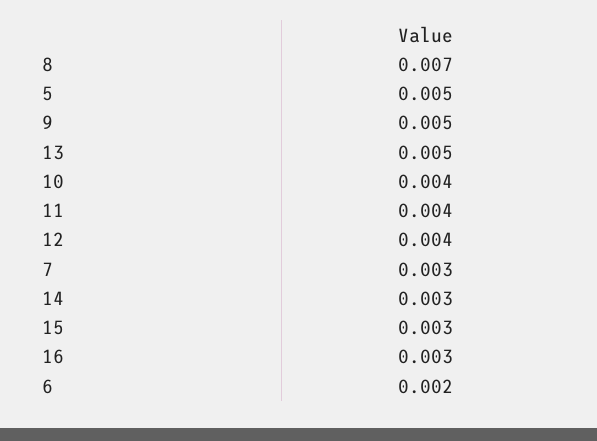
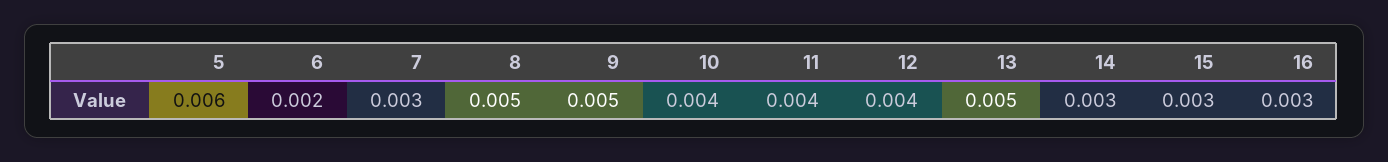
  {
-   "8": 0.007,
+   "8": 0.005,
-   "5": 0.005,
+   "5": 0.006,
    "9": 0.005,
    "13": 0.005,
    "10": 0.004,
    "11": 0.004,
    "12": 0.004,
    "7": 0.003,
    "14": 0.003,
    "15": 0.003,
    "16": 0.003,
    "6": 0.002
  }

